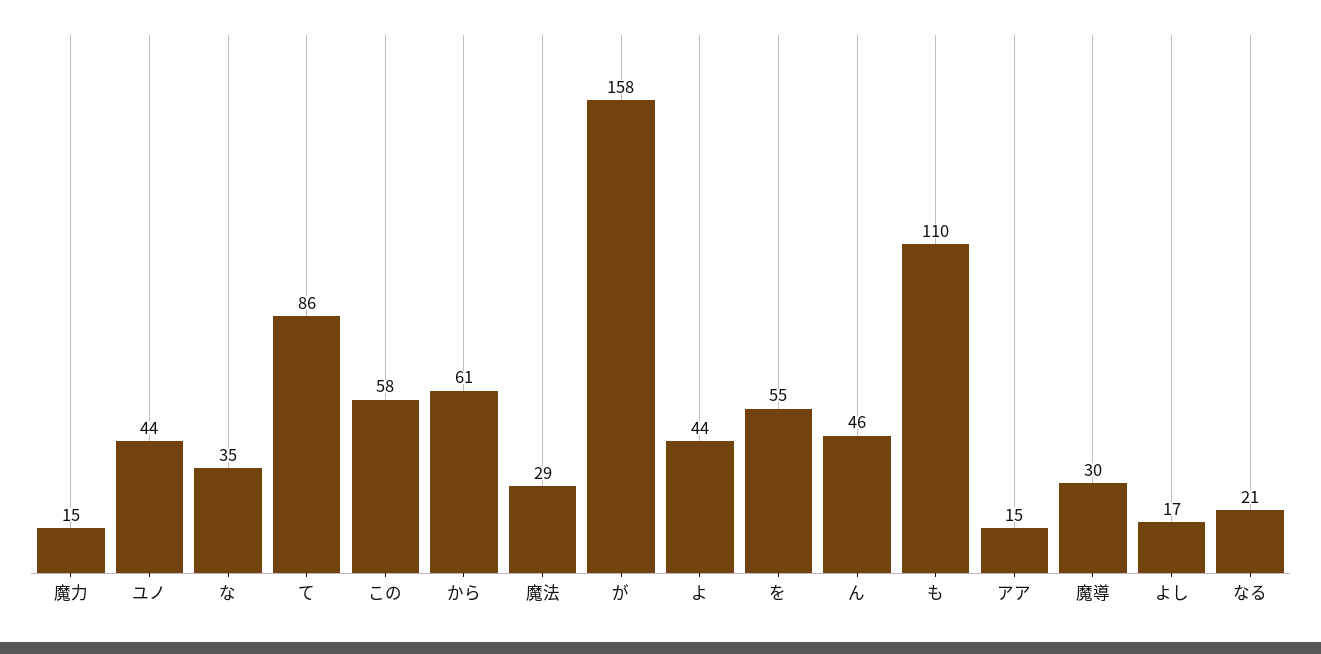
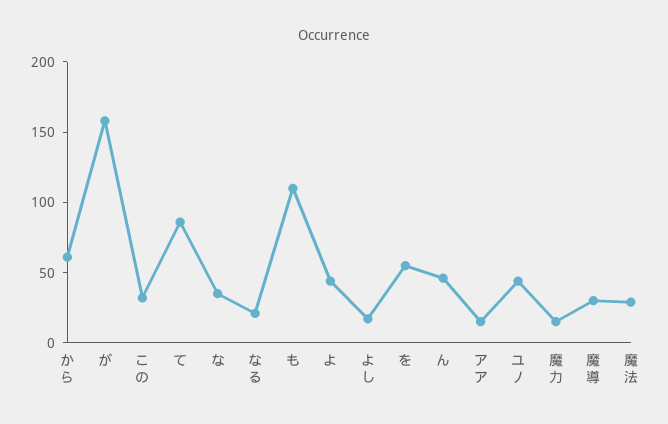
  {
    "魔力": 15,
    "ユノ": 44,
    "な": 35,
    "て": 86,
-   "この": 58,
+   "この": 30,
    "から": 61,
    "魔法": 29,
    "が": 158,
    "よ": 44,
    "を": 55,
    "ん": 46,
    "も": 110,
    "アア": 15,
    "魔導": 30,
    "よし": 17,
    "なる": 21
  }

